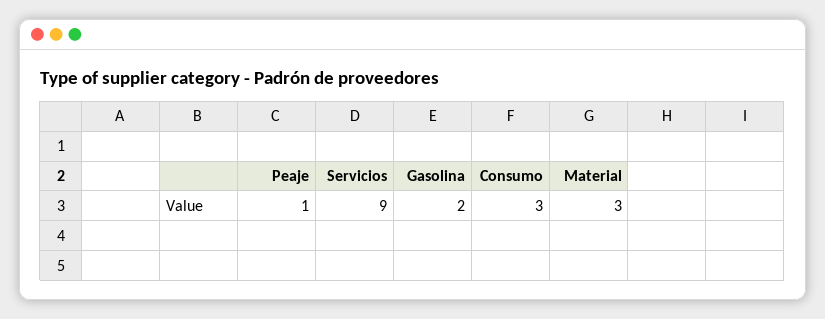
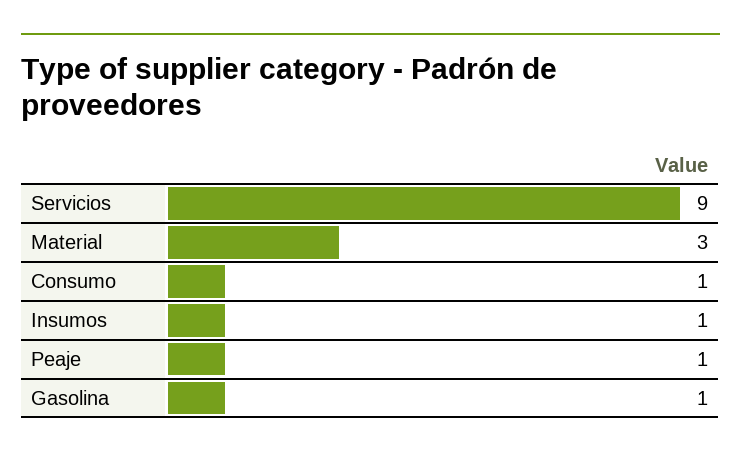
  {
    "Peaje": 1,
    "Servicios": 9,
-   "Gasolina": 2,
+   "Gasolina": 1,
-   "Consumo": 3,
+   "Consumo": 1,
-   "Material": 3
+   "Material": 3,
+   "Insumos": 1
  }

